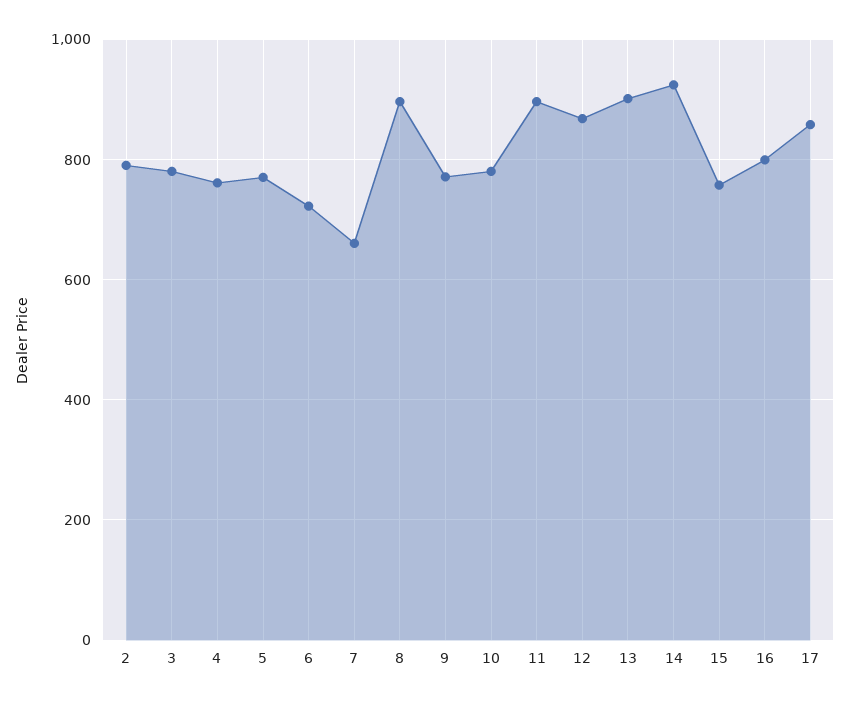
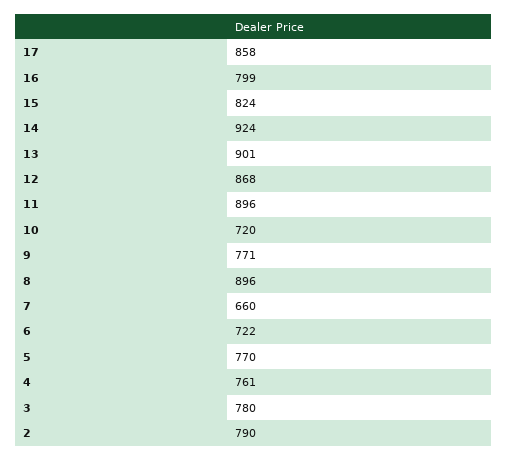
  {
    "2": 790,
    "3": 780,
    "4": 761,
    "5": 770,
    "6": 722,
    "7": 660,
    "8": 896,
    "9": 771,
-   "10": 780,
+   "10": 720,
    "11": 896,
    "12": 868,
    "13": 901,
    "14": 924,
-   "15": 760,
+   "15": 824,
    "16": 799,
    "17": 858
  }

